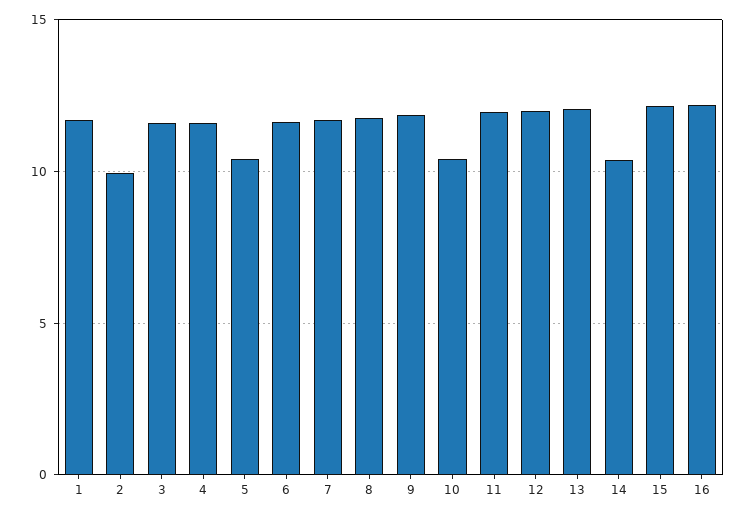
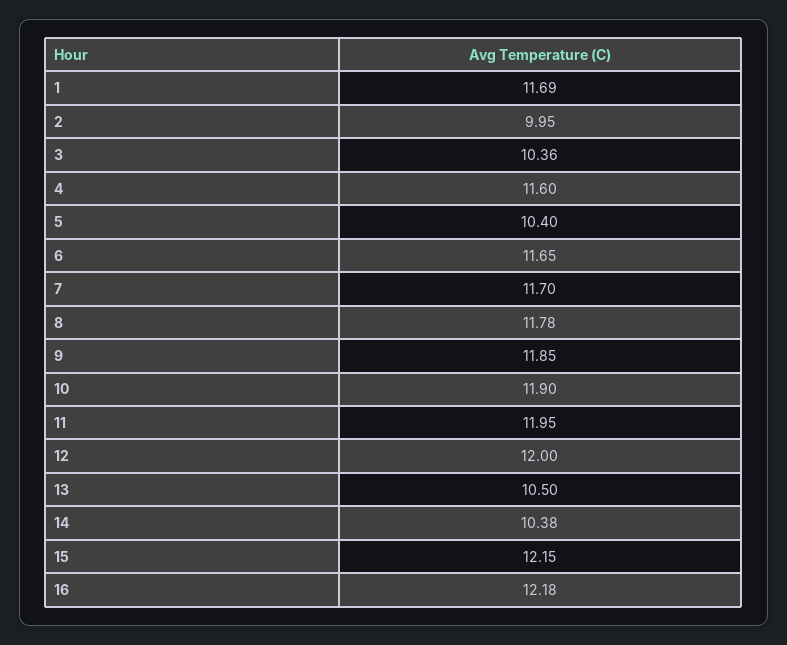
  {
    "1": 11.69,
    "2": 9.95,
-   "3": 11.5,
+   "3": 10.36,
    "4": 11.6,
    "5": 10.4,
    "6": 11.65,
    "7": 11.7,
    "8": 11.78,
    "9": 11.85,
-   "10": 10.5,
+   "10": 11.9,
    "11": 11.95,
    "12": 12,
-   "13": 12,
+   "13": 10.5,
    "14": 10.38,
    "15": 12.15,
    "16": 12.18
  }

